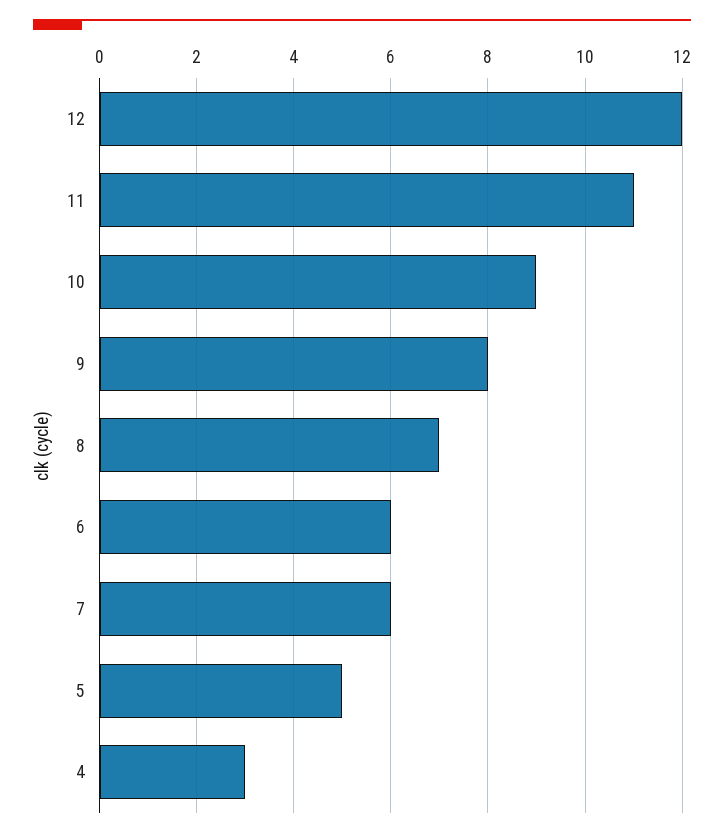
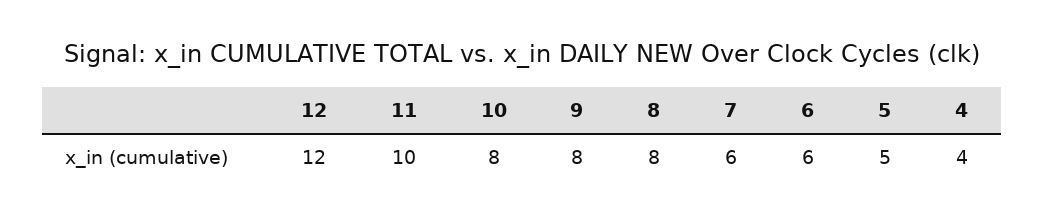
  {
    "12": 12,
-   "11": 11,
+   "11": 10,
-   "10": 9,
+   "10": 8,
    "9": 8,
-   "8": 7,
+   "8": 8,
    "6": 6,
    "7": 6,
    "5": 5,
-   "4": 3
+   "4": 4
  }

